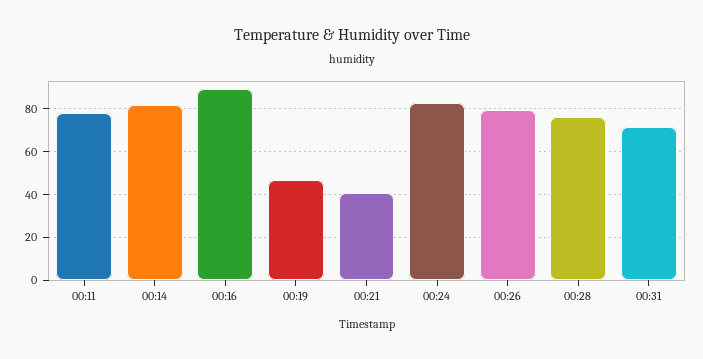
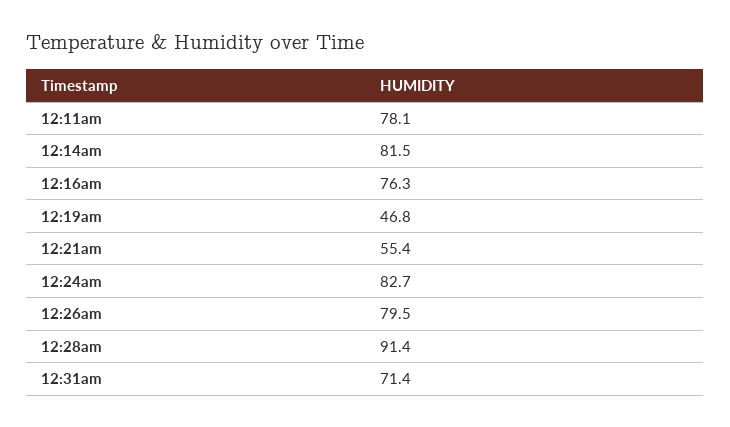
  {
    "00:11": 78.1,
    "00:14": 81.5,
-   "00:16": 90,
+   "00:16": 76.3,
    "00:19": 46.8,
-   "00:21": 40,
+   "00:21": 55.4,
    "00:24": 82.7,
    "00:26": 79.5,
-   "00:28": 75,
+   "00:28": 91.4,
    "00:31": 71.4
  }

